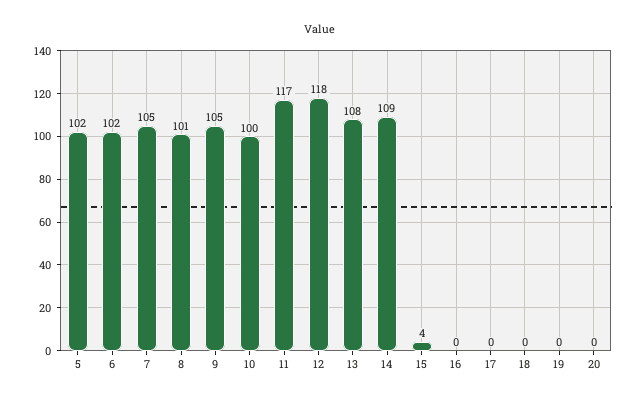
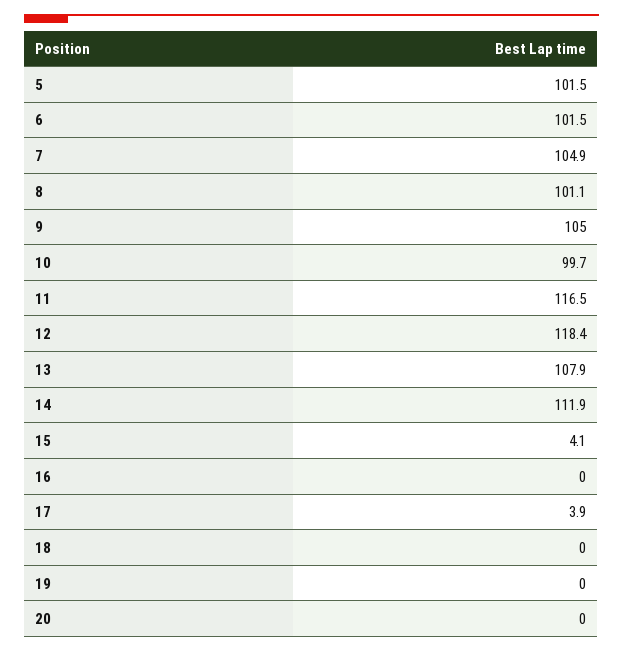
  {
    "5": 101.5,
    "6": 101.5,
    "7": 104.9,
    "8": 101.1,
    "9": 105,
    "10": 99.7,
    "11": 116.5,
    "12": 118.4,
    "13": 107.9,
-   "14": 109,
+   "14": 111.9,
    "15": 4.1,
    "16": 0,
-   "17": 0,
+   "17": 3.9,
    "18": 0,
    "19": 0,
    "20": 0
  }

